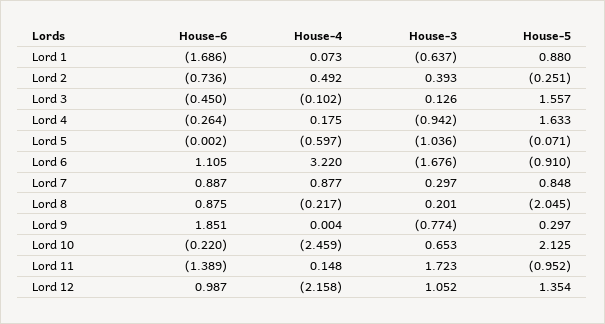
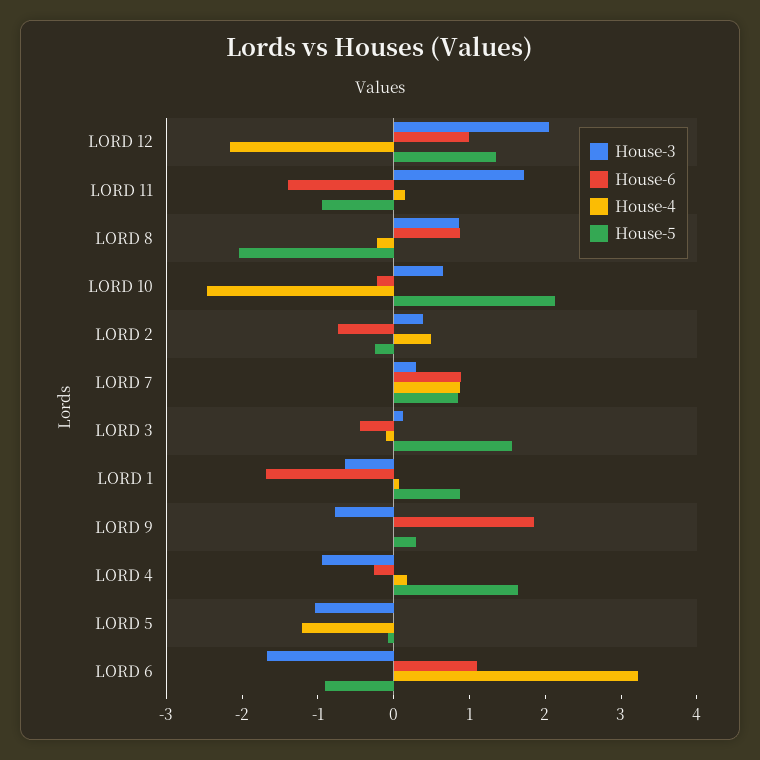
  {
    "House-6": {
      "Lord 1": -1.686,
      "Lord 2": -0.736,
      "Lord 3": -0.45,
      "Lord 4": -0.264,
      "Lord 5": -0.002,
      "Lord 6": 1.105,
      "Lord 7": 0.887,
      "Lord 8": 0.875,
      "Lord 9": 1.851,
      "Lord 10": -0.22,
      "Lord 11": -1.389,
      "Lord 12": 0.987
    },
    "House-4": {
      "Lord 1": 0.073,
      "Lord 2": 0.492,
      "Lord 3": -0.102,
      "Lord 4": 0.175,
-     "Lord 5": -0.597,
+     "Lord 5": -1.2,
      "Lord 6": 3.22,
      "Lord 7": 0.877,
      "Lord 8": -0.217,
      "Lord 9": 0.004,
      "Lord 10": -2.459,
      "Lord 11": 0.148,
      "Lord 12": -2.158
    },
    "House-3": {
      "Lord 1": -0.637,
      "Lord 2": 0.393,
      "Lord 3": 0.126,
      "Lord 4": -0.942,
      "Lord 5": -1.036,
      "Lord 6": -1.676,
      "Lord 7": 0.297,
-     "Lord 8": 0.201,
+     "Lord 8": 0.8,
      "Lord 9": -0.774,
      "Lord 10": 0.653,
      "Lord 11": 1.723,
-     "Lord 12": 1.052
+     "Lord 12": 2
    },
    "House-5": {
      "Lord 1": 0.88,
      "Lord 2": -0.251,
      "Lord 3": 1.557,
      "Lord 4": 1.633,
      "Lord 5": -0.071,
      "Lord 6": -0.91,
      "Lord 7": 0.848,
      "Lord 8": -2.045,
      "Lord 9": 0.297,
      "Lord 10": 2.125,
      "Lord 11": -0.952,
      "Lord 12": 1.354
    }
  }

